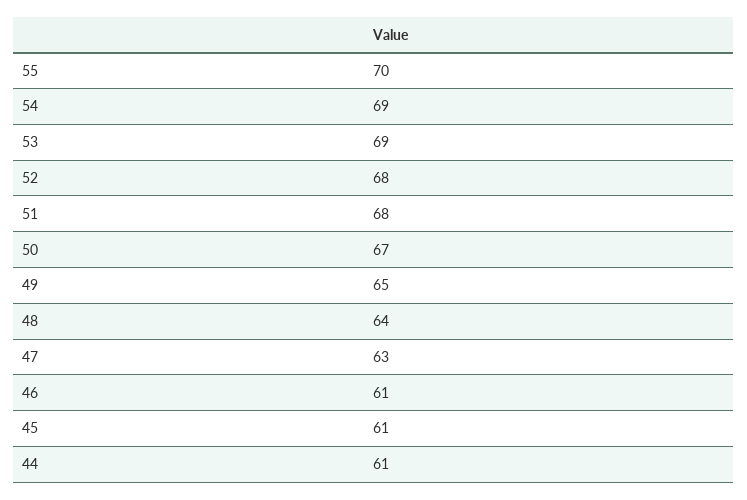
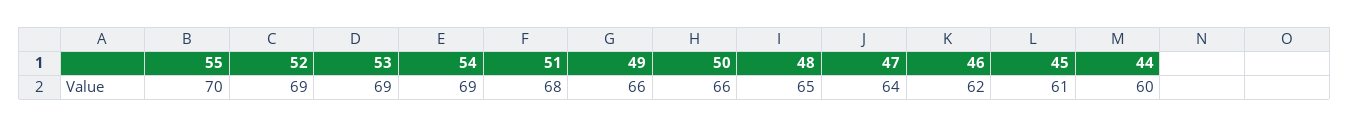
  {
    "55": 70,
    "54": 69,
    "53": 69,
-   "52": 68,
+   "52": 69,
    "51": 68,
-   "50": 67,
+   "50": 66,
-   "49": 65,
+   "49": 66,
-   "48": 64,
+   "48": 65,
-   "47": 63,
+   "47": 64,
-   "46": 61,
+   "46": 62,
    "45": 61,
-   "44": 61
+   "44": 60
  }

